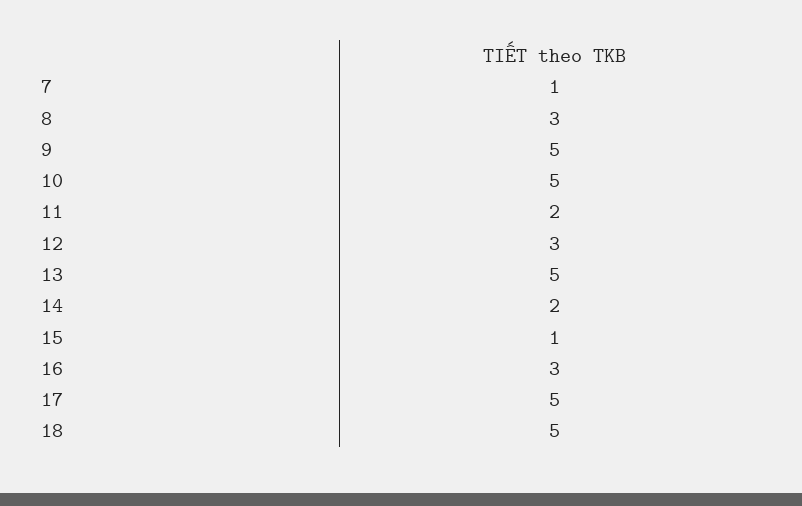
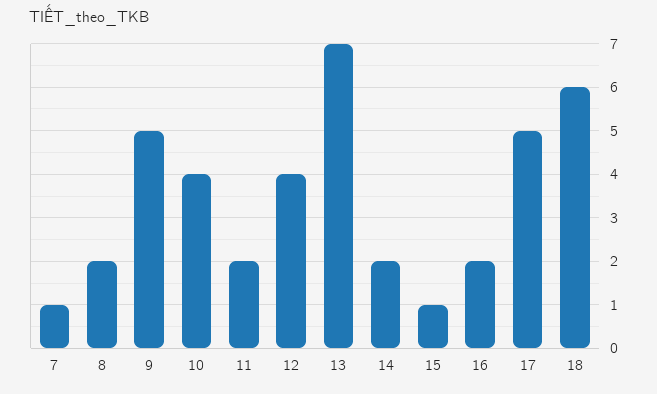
  {
    "7": 1,
-   "8": 3,
+   "8": 2,
    "9": 5,
-   "10": 5,
+   "10": 4,
    "11": 2,
-   "12": 3,
+   "12": 4,
-   "13": 5,
+   "13": 7,
    "14": 2,
    "15": 1,
-   "16": 3,
+   "16": 2,
    "17": 5,
-   "18": 5
+   "18": 6
  }

